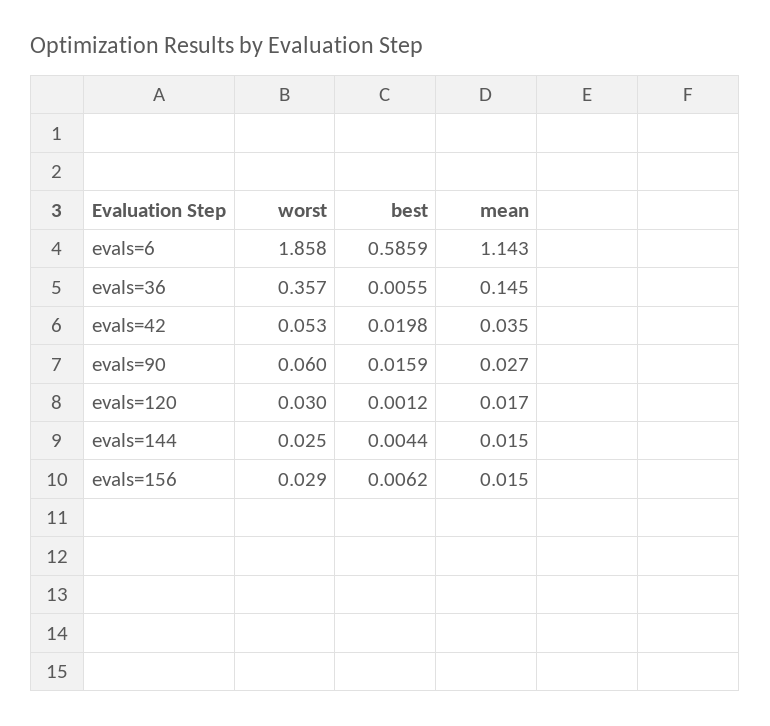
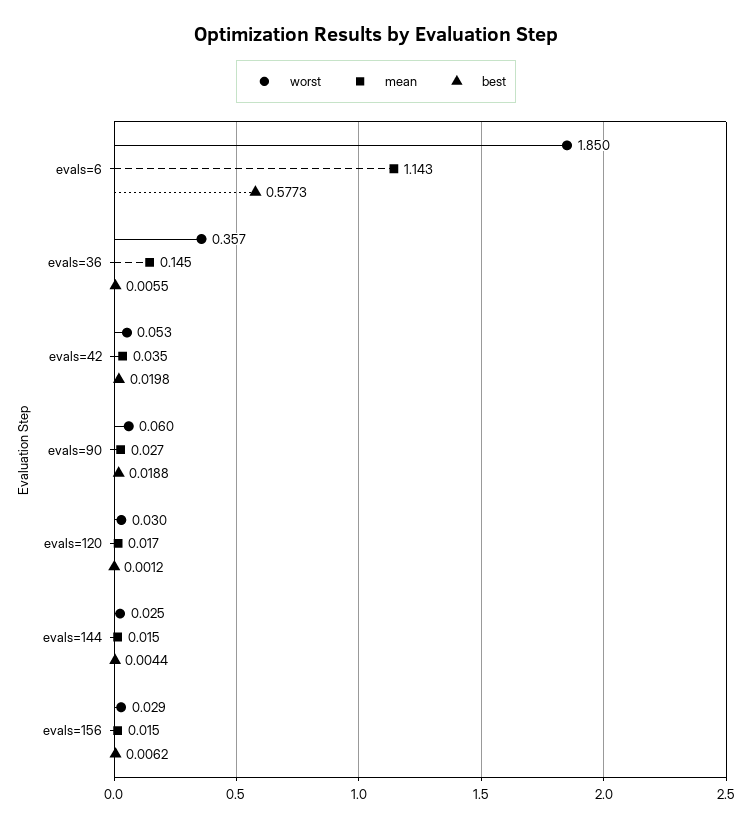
  {
    "worst": {
-     "evals=6": 1.858,
+     "evals=6": 1.85,
      "evals=36": 0.357,
      "evals=42": 0.053,
      "evals=90": 0.06,
      "evals=120": 0.03,
      "evals=144": 0.025,
      "evals=156": 0.029
    },
    "best": {
-     "evals=6": 0.5859,
+     "evals=6": 0.5773,
      "evals=36": 0.0055,
      "evals=42": 0.0198,
-     "evals=90": 0.0159,
+     "evals=90": 0.0188,
      "evals=120": 0.0012,
      "evals=144": 0.0044,
      "evals=156": 0.0062
    },
    "mean": {
      "evals=6": 1.143,
      "evals=36": 0.145,
      "evals=42": 0.035,
      "evals=90": 0.027,
      "evals=120": 0.017,
      "evals=144": 0.015,
      "evals=156": 0.015
    }
  }

